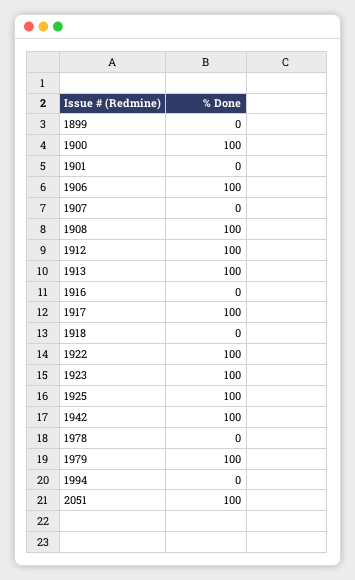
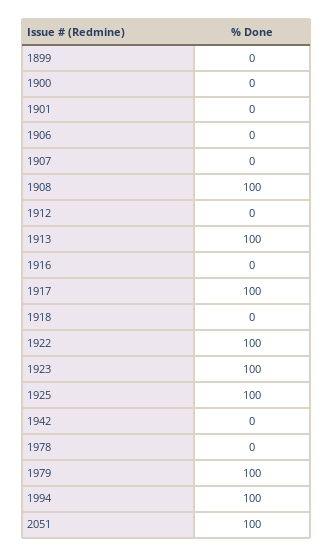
  {
    "1899": 0,
-   "1900": 100,
+   "1900": 0,
    "1901": 0,
-   "1906": 100,
+   "1906": 0,
    "1907": 0,
    "1908": 100,
-   "1912": 100,
+   "1912": 0,
    "1913": 100,
    "1916": 0,
    "1917": 100,
    "1918": 0,
    "1922": 100,
    "1923": 100,
    "1925": 100,
-   "1942": 100,
+   "1942": 0,
    "1978": 0,
    "1979": 100,
-   "1994": 0,
+   "1994": 100,
    "2051": 100
  }

